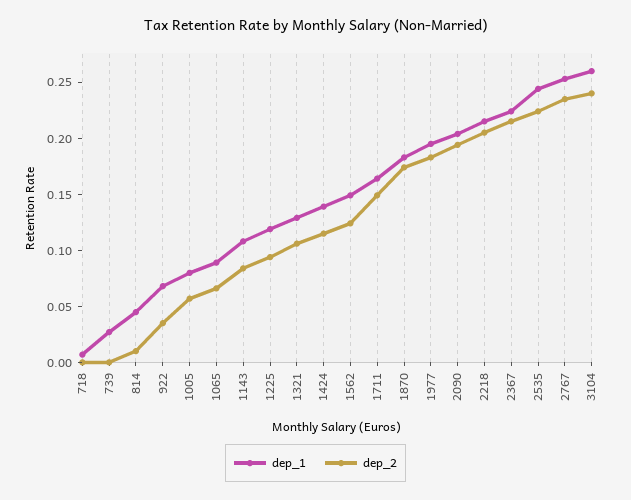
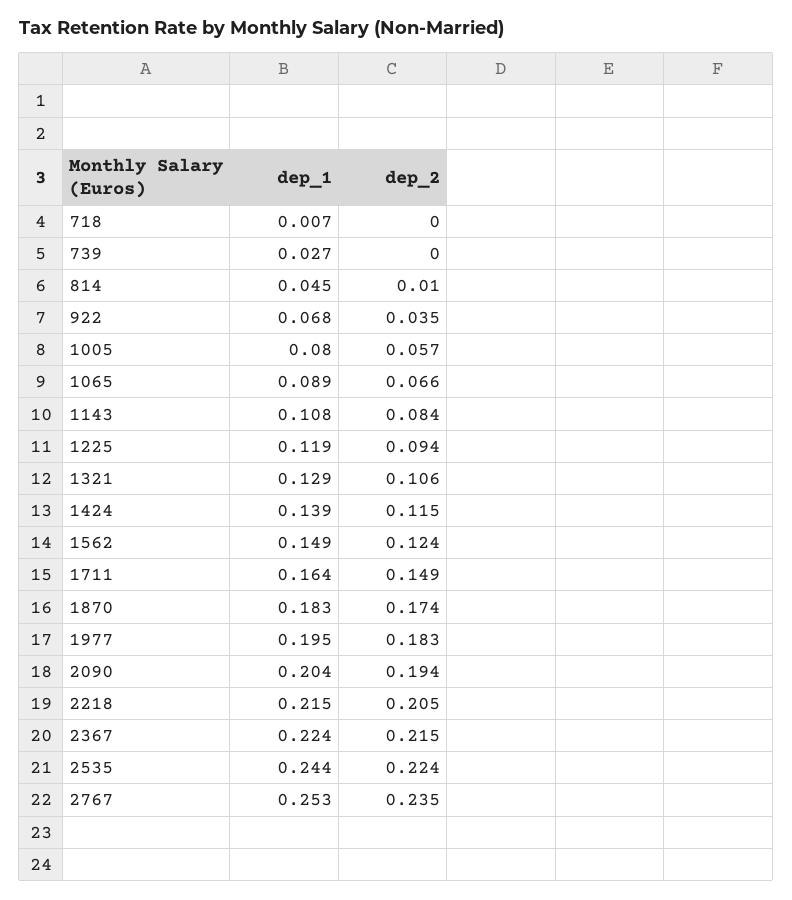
  {
    "dep_1": {
      "718": 0.007,
      "739": 0.027,
      "814": 0.045,
      "922": 0.068,
      "1005": 0.08,
      "1065": 0.089,
      "1143": 0.108,
      "1225": 0.119,
      "1321": 0.129,
      "1424": 0.139,
      "1562": 0.149,
      "1711": 0.164,
      "1870": 0.183,
      "1977": 0.195,
      "2090": 0.204,
      "2218": 0.215,
      "2367": 0.224,
      "2535": 0.244,
-     "2767": 0.253,
+     "2767": 0.253
-     "3104": 0.26
    },
    "dep_2": {
      "718": 0,
      "739": 0,
      "814": 0.01,
      "922": 0.035,
      "1005": 0.057,
      "1065": 0.066,
      "1143": 0.084,
      "1225": 0.094,
      "1321": 0.106,
      "1424": 0.115,
      "1562": 0.124,
      "1711": 0.149,
      "1870": 0.174,
      "1977": 0.183,
      "2090": 0.194,
      "2218": 0.205,
      "2367": 0.215,
      "2535": 0.224,
-     "2767": 0.235,
+     "2767": 0.235
-     "3104": 0.24
    }
  }

